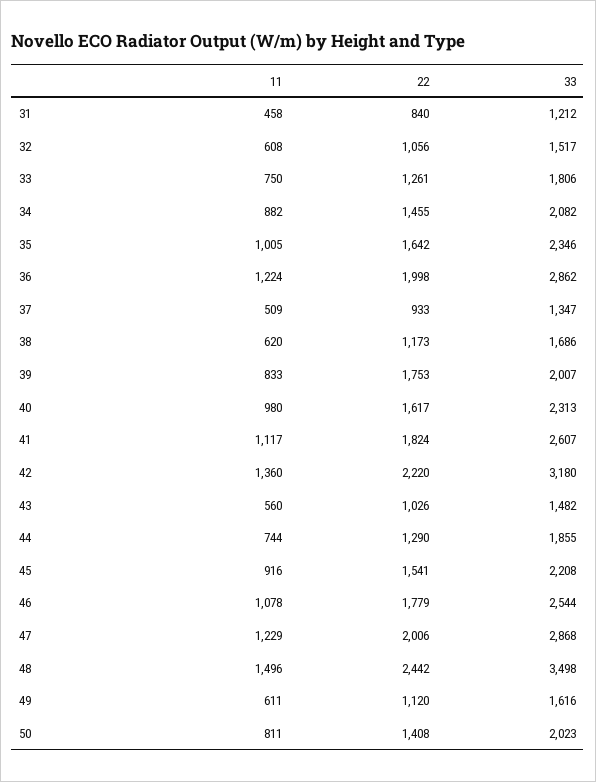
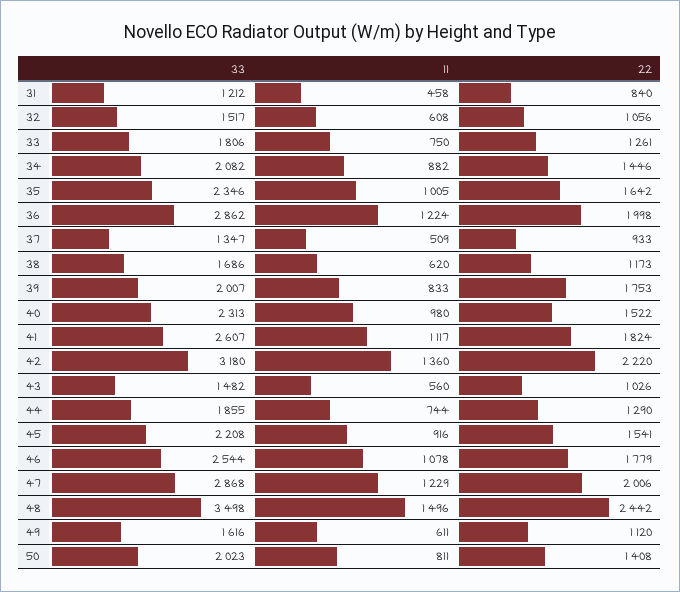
  {
    "11": {
      "31": 458,
      "32": 608,
      "33": 750,
      "34": 882,
      "35": 1005,
      "36": 1224,
      "37": 509,
      "38": 620,
      "39": 833,
      "40": 980,
      "41": 1117,
      "42": 1360,
      "43": 560,
      "44": 744,
      "45": 916,
      "46": 1078,
      "47": 1229,
      "48": 1496,
      "49": 611,
      "50": 811
    },
    "22": {
      "31": 840,
      "32": 1056,
      "33": 1261,
-     "34": 1455,
+     "34": 1446,
      "35": 1642,
      "36": 1998,
      "37": 933,
      "38": 1173,
      "39": 1753,
-     "40": 1617,
+     "40": 1522,
      "41": 1824,
      "42": 2220,
      "43": 1026,
      "44": 1290,
      "45": 1541,
      "46": 1779,
      "47": 2006,
      "48": 2442,
      "49": 1120,
      "50": 1408
    },
    "33": {
      "31": 1212,
      "32": 1517,
      "33": 1806,
      "34": 2082,
      "35": 2346,
      "36": 2862,
      "37": 1347,
      "38": 1686,
      "39": 2007,
      "40": 2313,
      "41": 2607,
      "42": 3180,
      "43": 1482,
      "44": 1855,
      "45": 2208,
      "46": 2544,
      "47": 2868,
      "48": 3498,
      "49": 1616,
      "50": 2023
    }
  }

